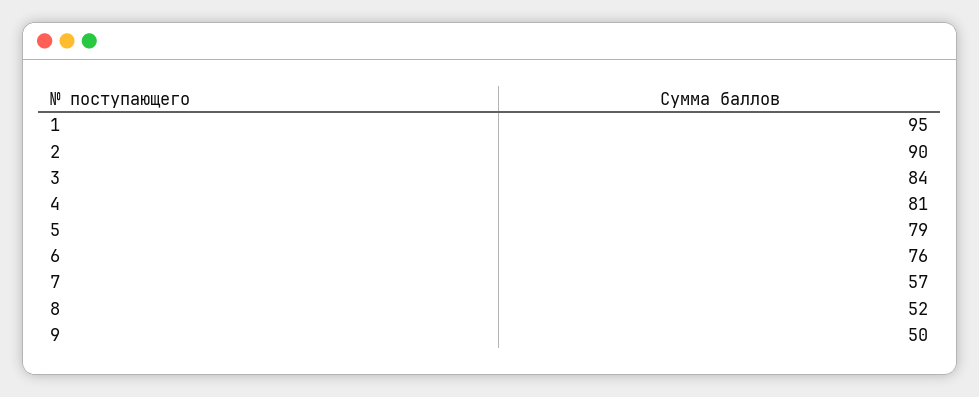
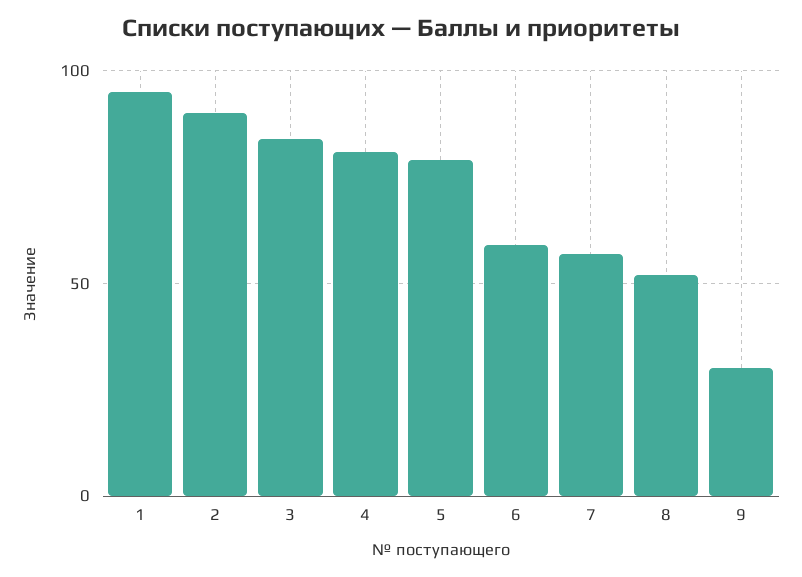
  {
    "1": 95,
    "2": 90,
    "3": 84,
    "4": 81,
    "5": 79,
-   "6": 76,
+   "6": 60,
    "7": 57,
    "8": 52,
-   "9": 50
+   "9": 30
  }

